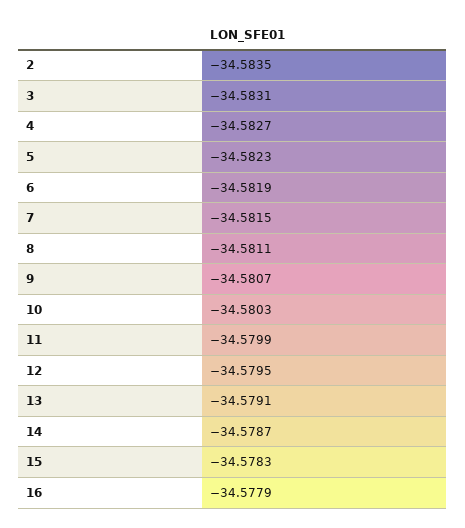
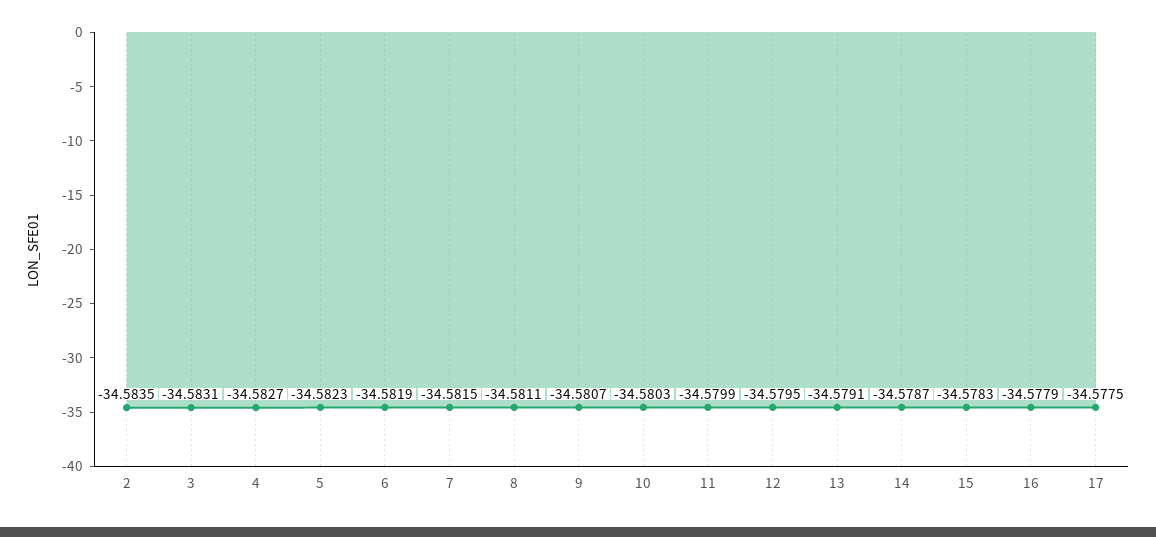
  {
    "2": -34.5835,
    "3": -34.5831,
    "4": -34.5827,
    "5": -34.5823,
    "6": -34.5819,
    "7": -34.5815,
    "8": -34.5811,
    "9": -34.5807,
    "10": -34.5803,
    "11": -34.5799,
    "12": -34.5795,
    "13": -34.5791,
    "14": -34.5787,
    "15": -34.5783,
-   "16": -34.5779
+   "16": -34.5779,
+   "17": -34.5775
  }

